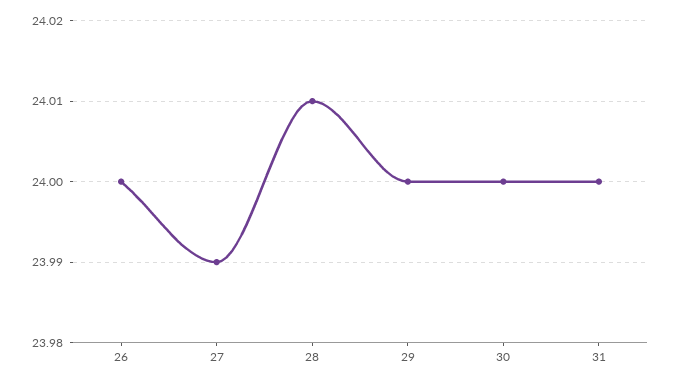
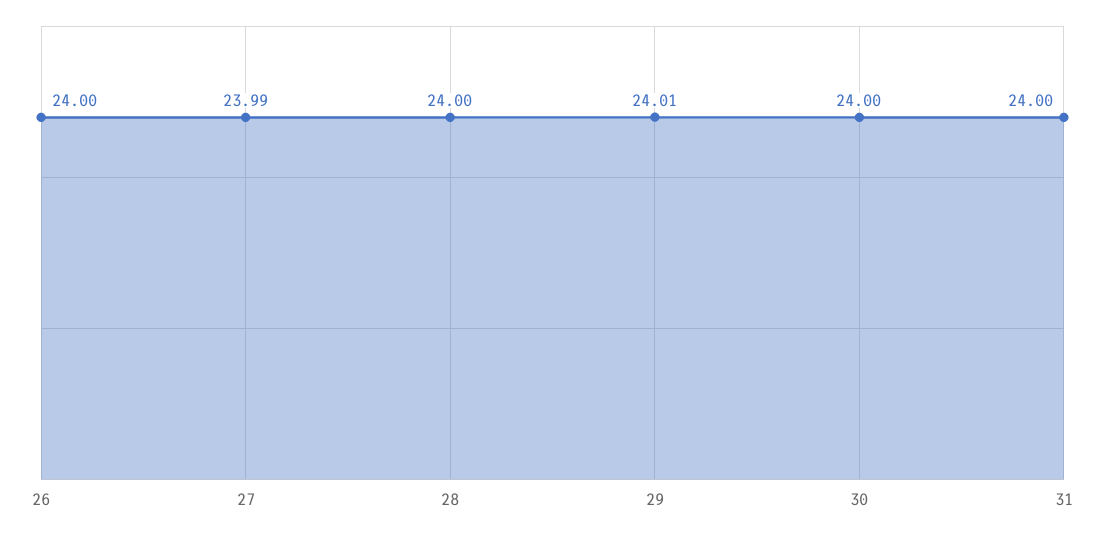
  {
    "26": 24,
    "27": 23.99,
-   "28": 24.01,
+   "28": 24,
-   "29": 24,
+   "29": 24.01,
    "30": 24,
    "31": 24
  }

